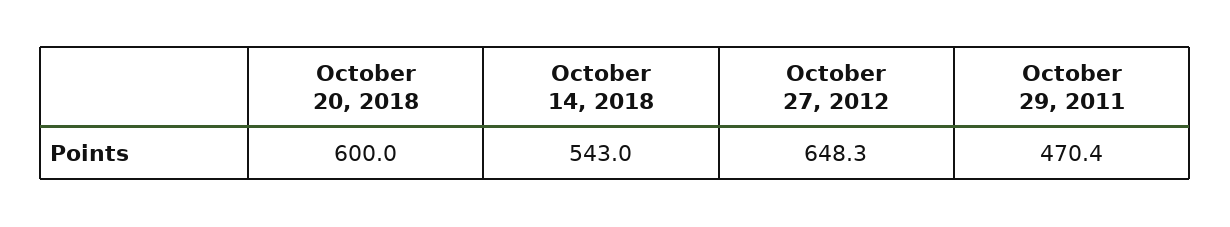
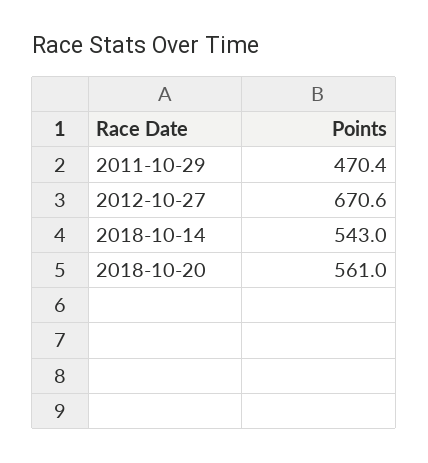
  {
-   "October 20, 2018": 600,
+   "October 20, 2018": 561,
    "October 14, 2018": 543,
-   "October 27, 2012": 648.3,
+   "October 27, 2012": 670.6,
    "October 29, 2011": 470.4
  }

